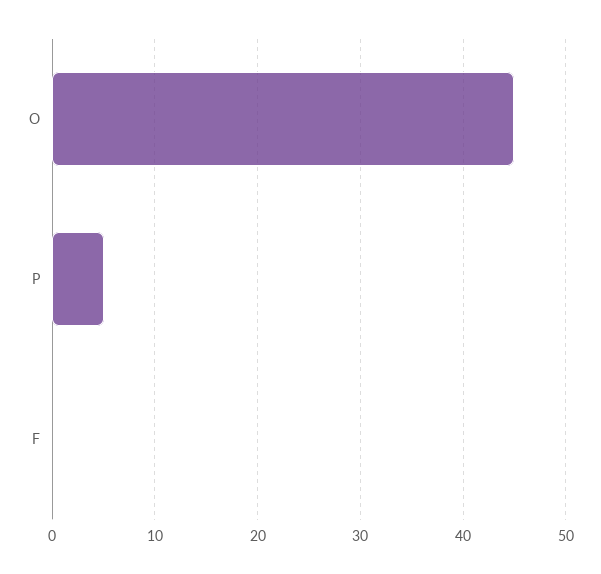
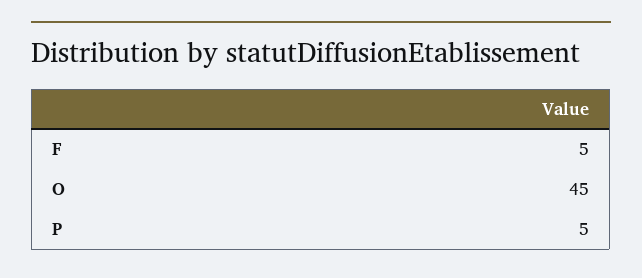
  {
    "O": 45,
    "P": 5,
-   "F": 0
+   "F": 5
  }

